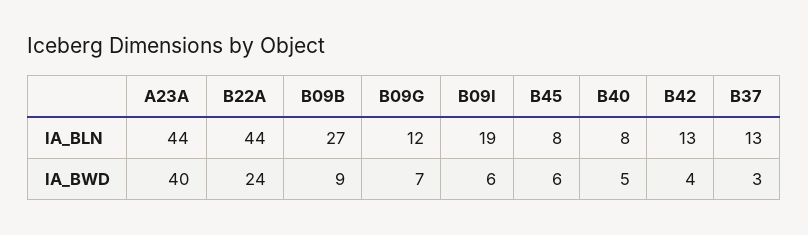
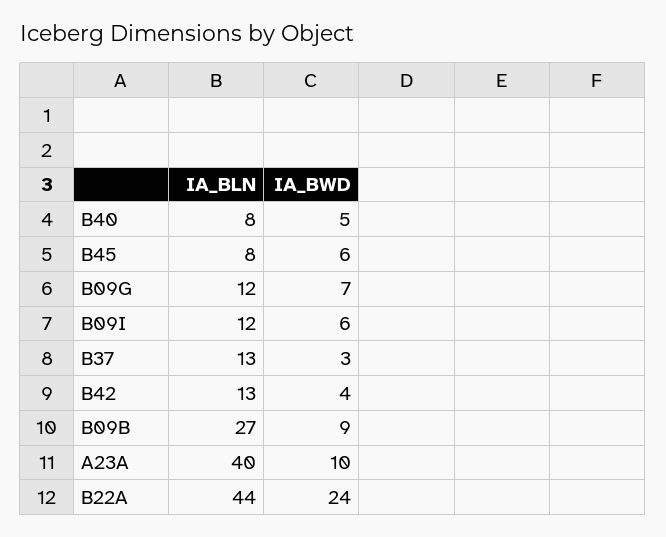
  {
    "A23A": {
-     "IA_BLN": 44,
+     "IA_BLN": 40,
-     "IA_BWD": 40
+     "IA_BWD": 10
    },
    "B22A": {
      "IA_BLN": 44,
      "IA_BWD": 24
    },
    "B09B": {
      "IA_BLN": 27,
      "IA_BWD": 9
    },
    "B09G": {
      "IA_BLN": 12,
      "IA_BWD": 7
    },
    "B09I": {
-     "IA_BLN": 19,
+     "IA_BLN": 12,
      "IA_BWD": 6
    },
    "B45": {
      "IA_BLN": 8,
      "IA_BWD": 6
    },
    "B40": {
      "IA_BLN": 8,
      "IA_BWD": 5
    },
    "B42": {
      "IA_BLN": 13,
      "IA_BWD": 4
    },
    "B37": {
      "IA_BLN": 13,
      "IA_BWD": 3
    }
  }

